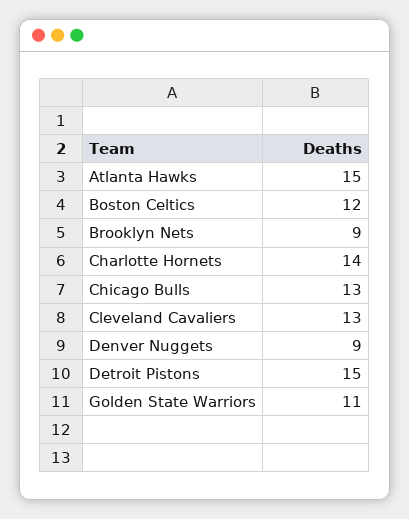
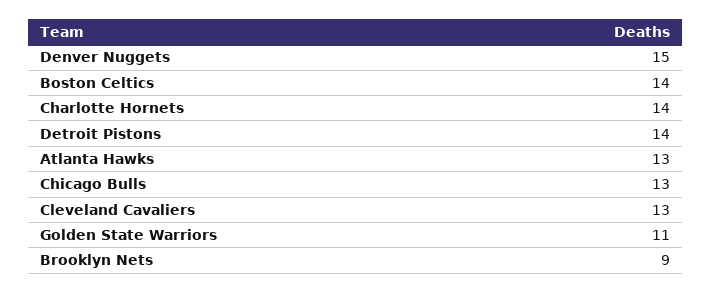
  {
-   "Atlanta Hawks": 15,
+   "Atlanta Hawks": 13,
-   "Boston Celtics": 12,
+   "Boston Celtics": 14,
    "Brooklyn Nets": 9,
    "Charlotte Hornets": 14,
    "Chicago Bulls": 13,
    "Cleveland Cavaliers": 13,
-   "Denver Nuggets": 9,
+   "Denver Nuggets": 15,
-   "Detroit Pistons": 15,
+   "Detroit Pistons": 14,
    "Golden State Warriors": 11
  }

